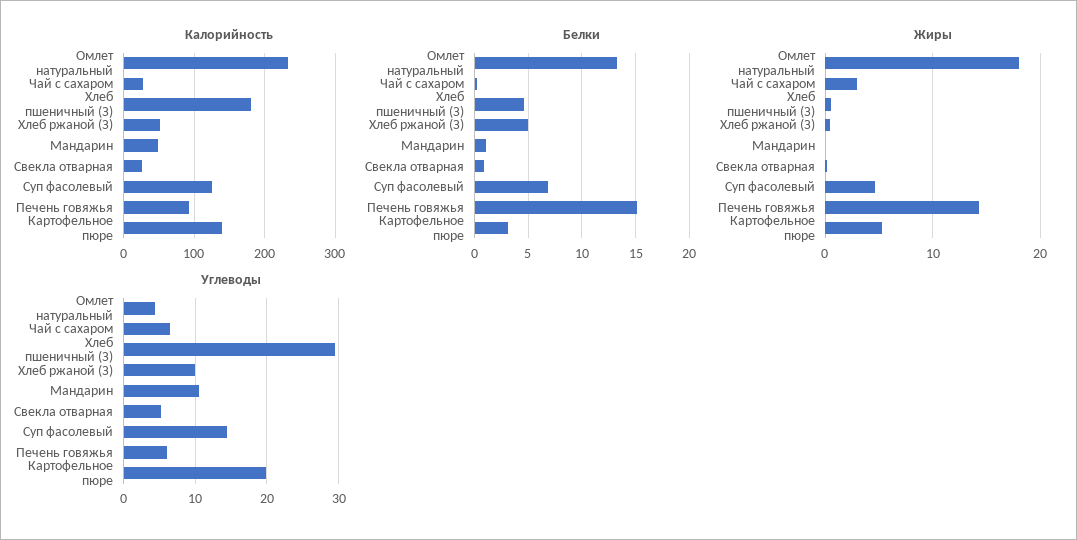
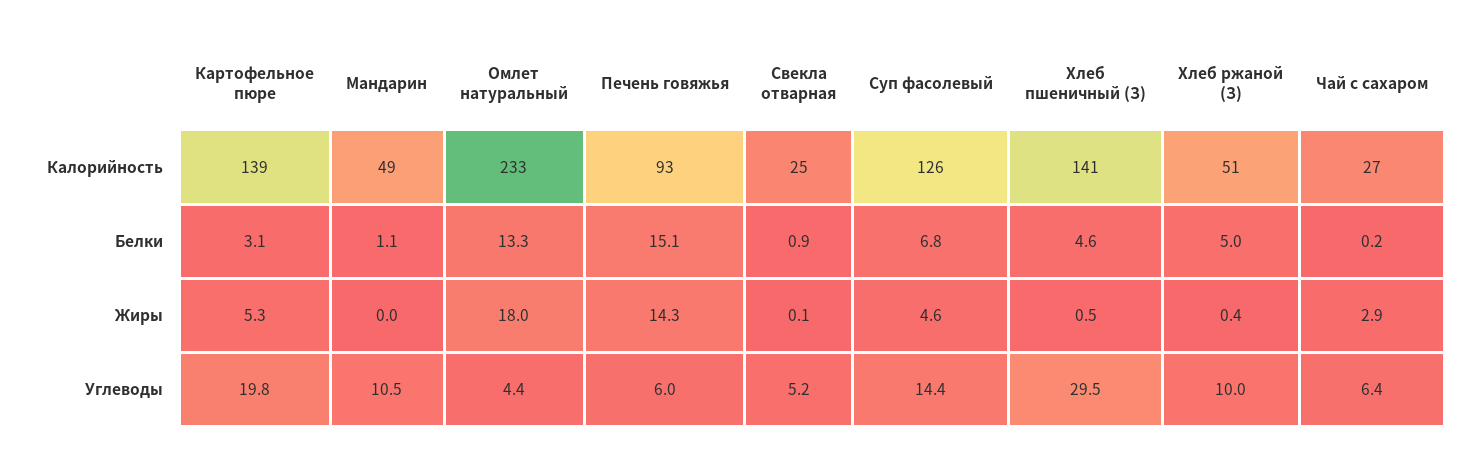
  {
    "Калорийность": {
      "Омлет натуральный": 233,
      "Чай с сахаром": 27,
-     "Хлеб пшеничный (З)": 180,
+     "Хлеб пшеничный (З)": 141,
      "Хлеб ржаной (З)": 51,
      "Мандарин": 49,
      "Свекла отварная": 25,
      "Суп фасолевый": 126,
      "Печень говяжья": 93,
      "Картофельное пюре": 139
    },
    "Белки": {
      "Омлет натуральный": 13.3,
      "Чай с сахаром": 0.2,
      "Хлеб пшеничный (З)": 4.6,
      "Хлеб ржаной (З)": 5,
      "Мандарин": 1.1,
      "Свекла отварная": 0.9,
      "Суп фасолевый": 6.8,
      "Печень говяжья": 15.1,
      "Картофельное пюре": 3.1
    },
    "Жиры": {
      "Омлет натуральный": 18,
      "Чай с сахаром": 2.9,
      "Хлеб пшеничный (З)": 0.5,
      "Хлеб ржаной (З)": 0.4,
      "Мандарин": 0,
      "Свекла отварная": 0.1,
      "Суп фасолевый": 4.6,
      "Печень говяжья": 14.3,
      "Картофельное пюре": 5.3
    },
    "Углеводы": {
      "Омлет натуральный": 4.4,
      "Чай с сахаром": 6.4,
      "Хлеб пшеничный (З)": 29.5,
      "Хлеб ржаной (З)": 10,
      "Мандарин": 10.5,
      "Свекла отварная": 5.2,
      "Суп фасолевый": 14.4,
      "Печень говяжья": 6,
      "Картофельное пюре": 19.8
    }
  }

